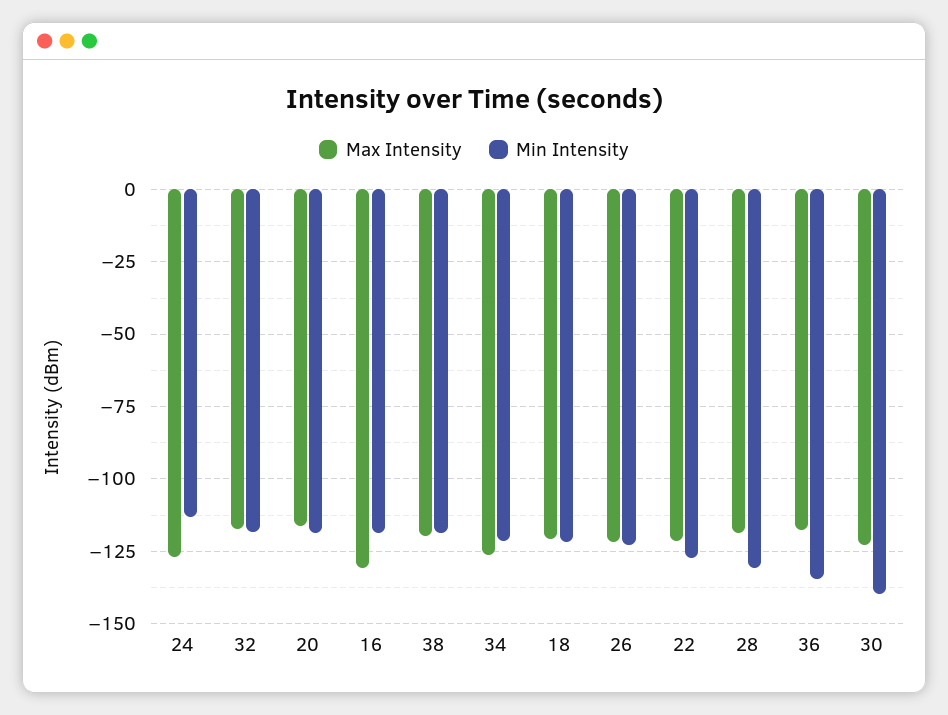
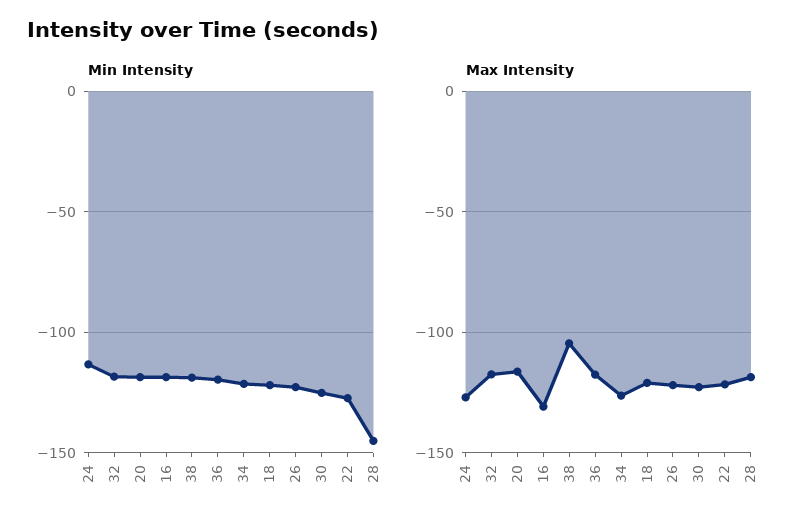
  {
    "Max Intensity": {
      "24": -127.5,
      "32": -117.5,
      "20": -117.5,
      "16": -130,
-     "38": -120,
+     "38": -105,
      "34": -125,
      "18": -120,
      "26": -122.5,
      "22": -122.5,
      "28": -117.5,
      "36": -117.5,
      "30": -122.5
    },
    "Min Intensity": {
      "24": -112.5,
      "32": -117.5,
      "20": -117.5,
      "16": -117.5,
      "38": -120,
      "34": -122.5,
      "18": -122.5,
      "26": -122.5,
      "22": -127.5,
-     "28": -130,
+     "28": -145,
-     "36": -135,
+     "36": -120,
-     "30": -140
+     "30": -125
    }
  }

